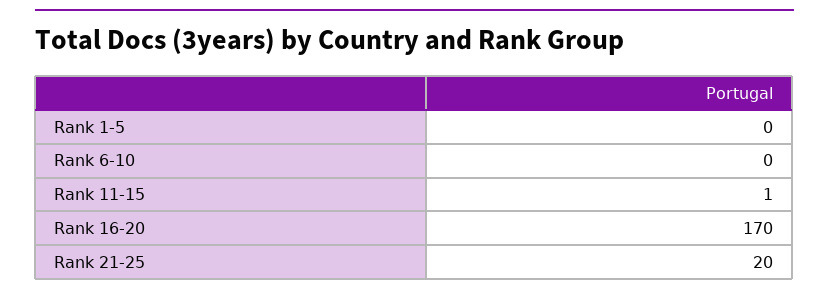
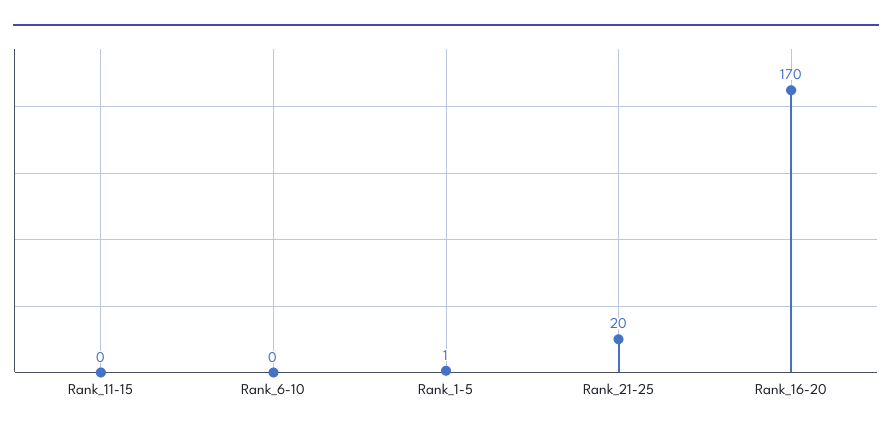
  {
-   "Rank 1-5": 0,
+   "Rank 1-5": 1,
    "Rank 6-10": 0,
-   "Rank 11-15": 1,
+   "Rank 11-15": 0,
    "Rank 16-20": 170,
    "Rank 21-25": 20
  }

